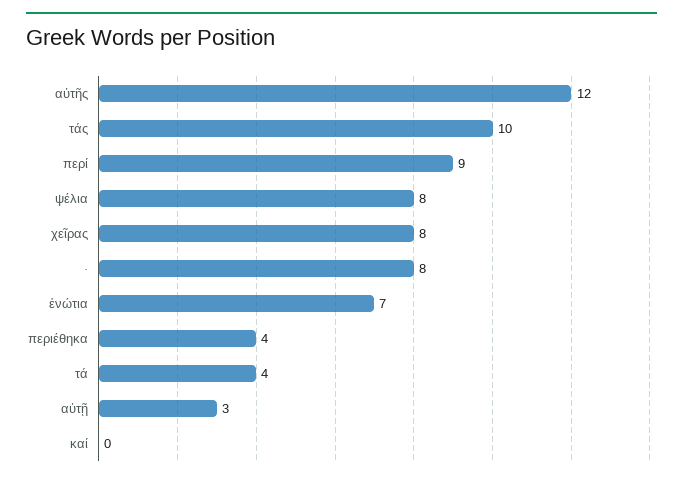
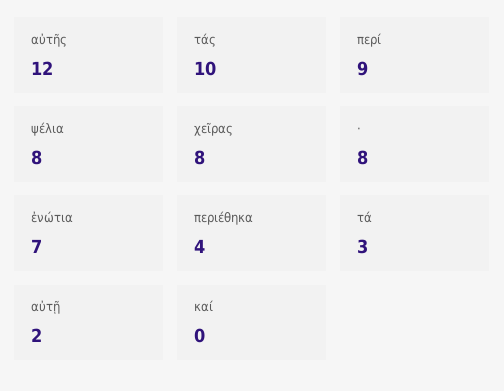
  {
    "αὐτῆς": 12,
    "τάς": 10,
    "περί": 9,
    "ψέλια": 8,
    "χεῖρας": 8,
    "·": 8,
    "ἐνώτια": 7,
    "περιέθηκα": 4,
-   "τά": 4,
+   "τά": 3,
-   "αὐτῇ": 3,
+   "αὐτῇ": 2,
    "καί": 0
  }

